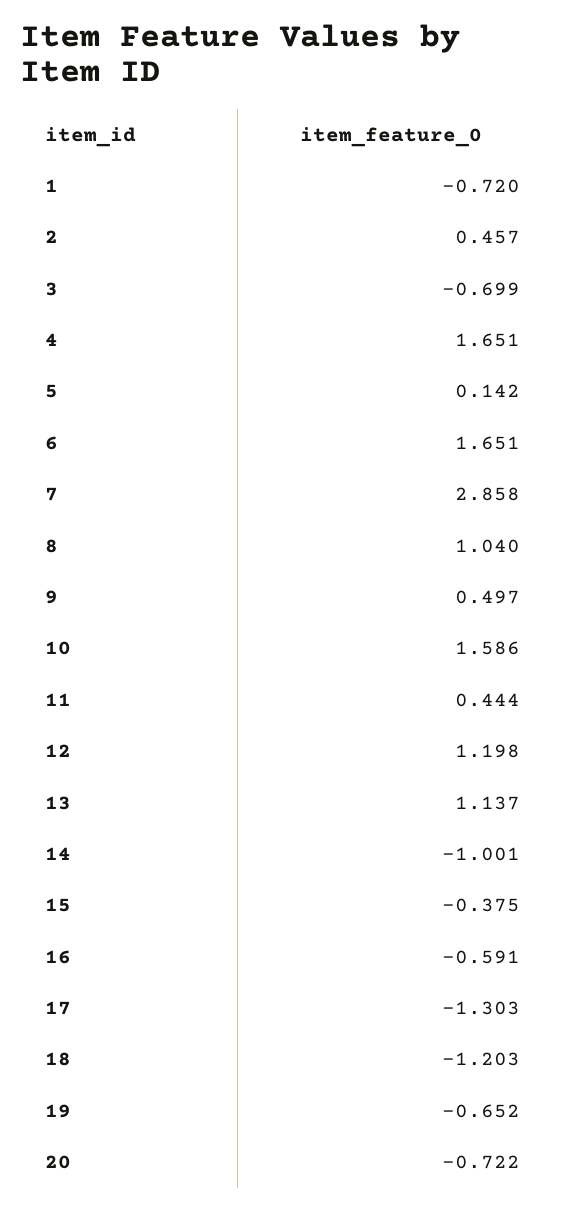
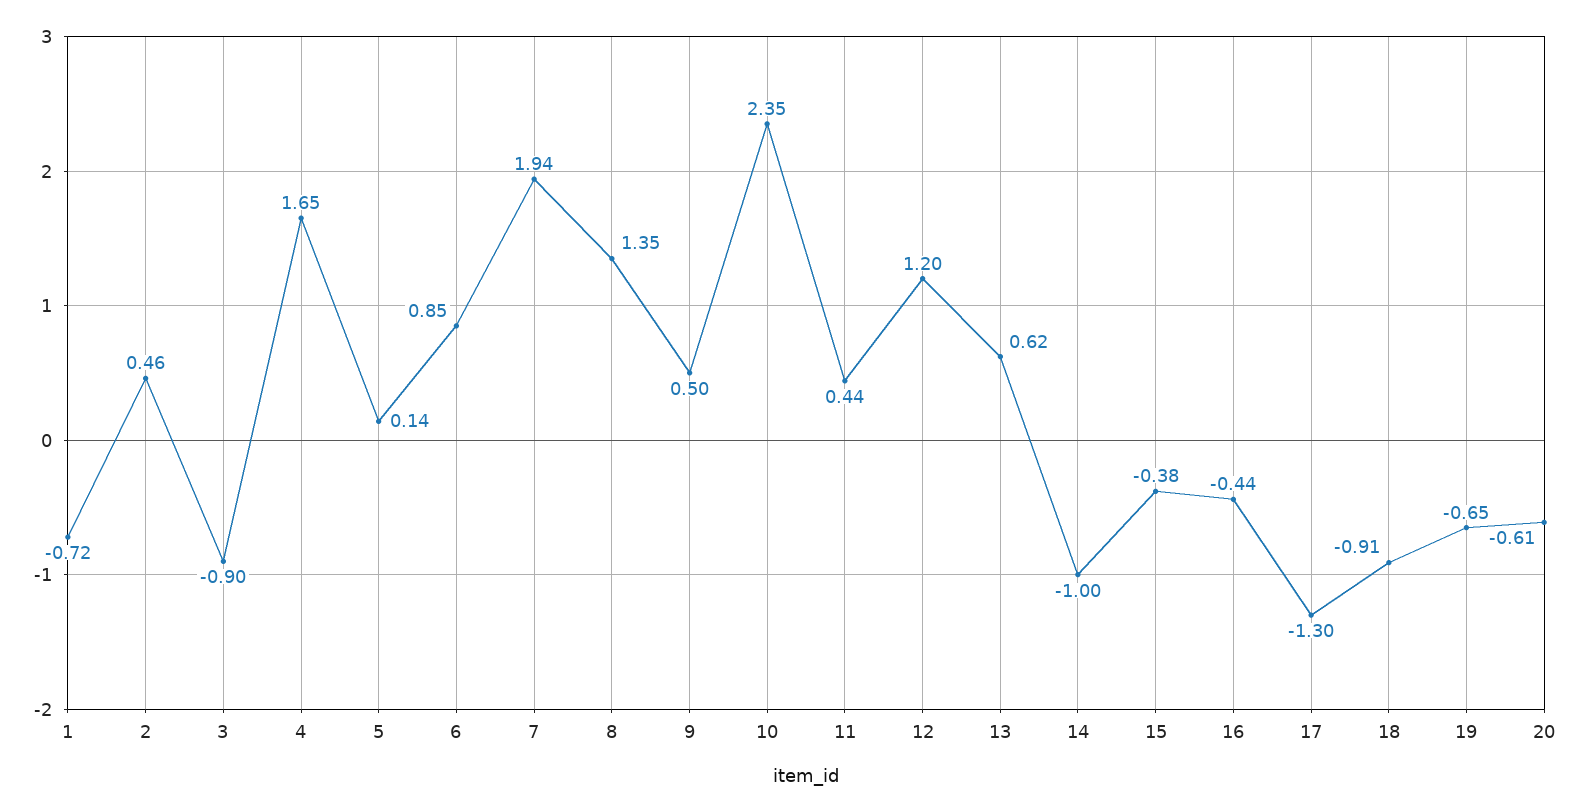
  {
    "1": -0.72,
    "2": 0.457,
-   "3": -0.699,
+   "3": -0.9,
    "4": 1.651,
    "5": 0.142,
-   "6": 1.651,
+   "6": 0.85,
-   "7": 2.858,
+   "7": 1.94,
-   "8": 1.04,
+   "8": 1.35,
    "9": 0.497,
-   "10": 1.586,
+   "10": 2.35,
    "11": 0.444,
    "12": 1.198,
-   "13": 1.137,
+   "13": 0.62,
    "14": -1.001,
    "15": -0.375,
-   "16": -0.591,
+   "16": -0.44,
    "17": -1.303,
-   "18": -1.203,
+   "18": -0.91,
    "19": -0.652,
-   "20": -0.722
+   "20": -0.61
  }

